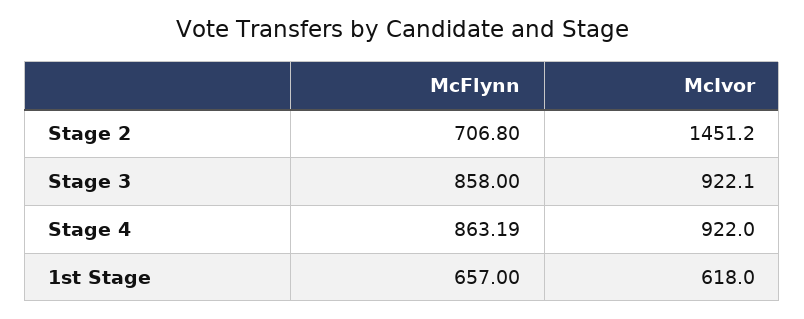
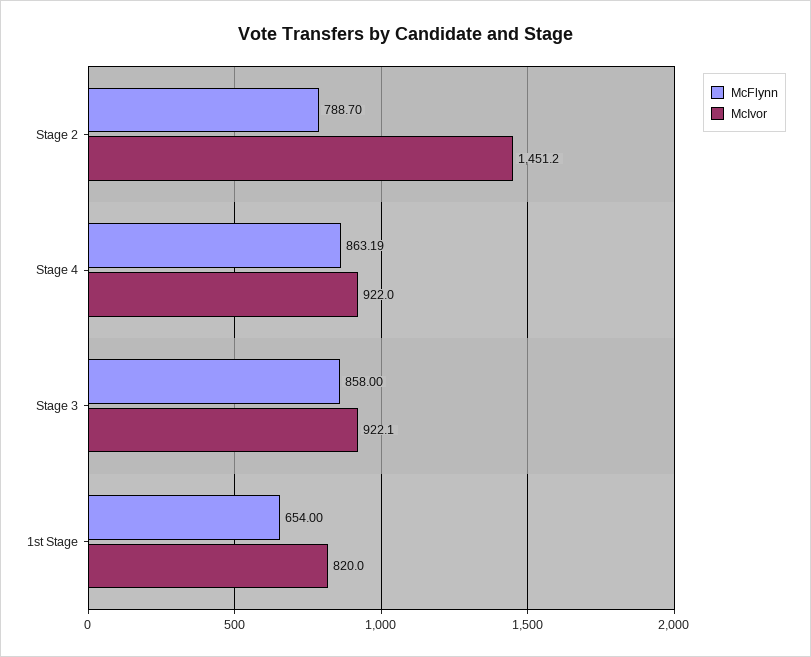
  {
    "McFlynn": {
-     "Stage 2": 706.8,
+     "Stage 2": 788.7,
      "Stage 3": 858,
      "Stage 4": 863.19,
-     "1st Stage": 657
+     "1st Stage": 654
    },
    "McIvor": {
      "Stage 2": 1451.2,
      "Stage 3": 922.1,
      "Stage 4": 922,
-     "1st Stage": 618
+     "1st Stage": 820
    }
  }

